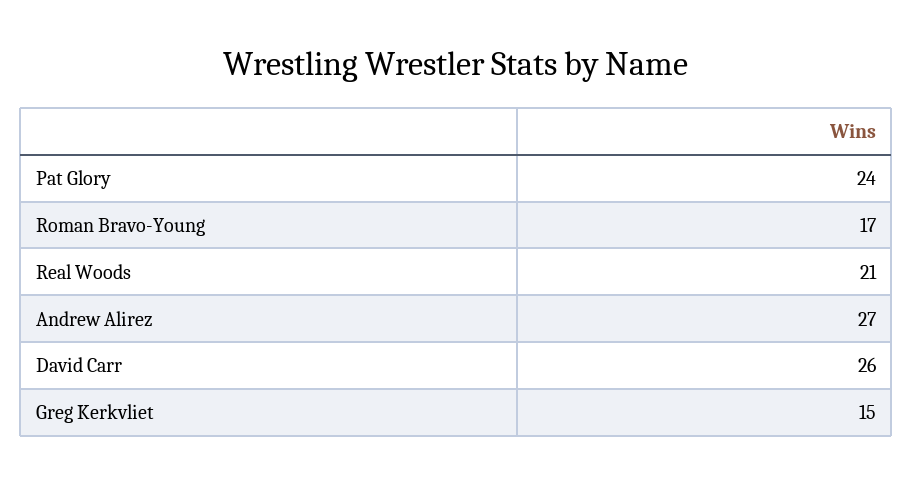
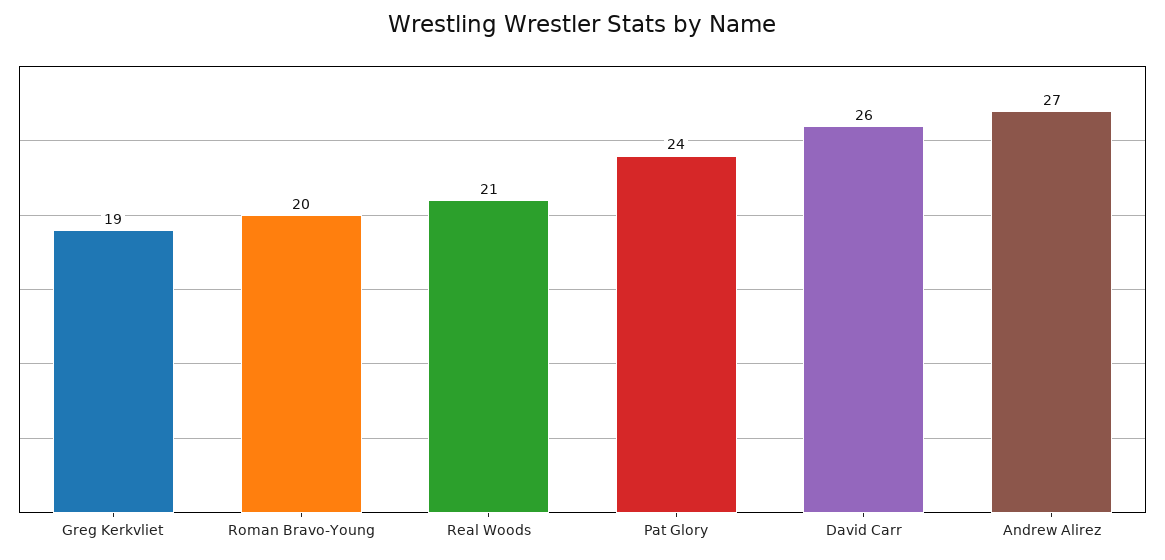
  {
    "Pat Glory": 24,
-   "Roman Bravo-Young": 17,
+   "Roman Bravo-Young": 20,
    "Real Woods": 21,
    "Andrew Alirez": 27,
    "David Carr": 26,
-   "Greg Kerkvliet": 15
+   "Greg Kerkvliet": 19
  }

